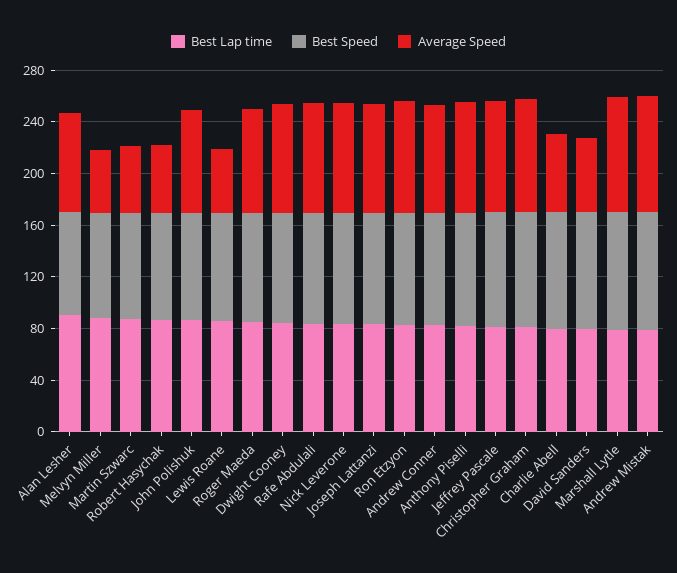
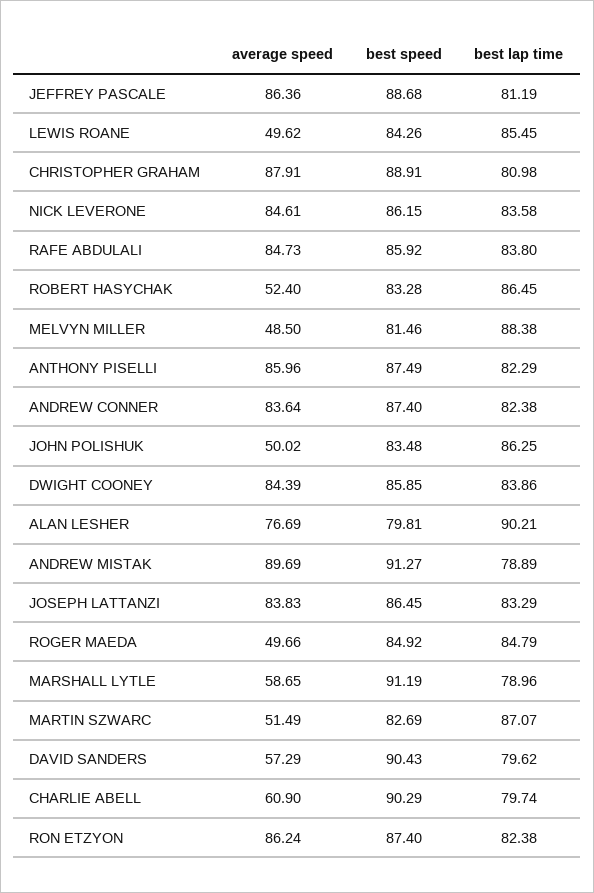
  {
    "Best Lap time": {
      "Alan Lesher": 90.21,
      "Melvyn Miller": 88.38,
      "Martin Szwarc": 87.07,
      "Robert Hasychak": 86.45,
      "John Polishuk": 86.25,
      "Lewis Roane": 85.45,
      "Roger Maeda": 84.79,
      "Dwight Cooney": 83.86,
      "Rafe Abdulali": 83.8,
      "Nick Leverone": 83.58,
      "Joseph Lattanzi": 83.29,
      "Ron Etzyon": 82.38,
      "Andrew Conner": 82.38,
      "Anthony Piselli": 82.29,
      "Jeffrey Pascale": 81.19,
      "Christopher Graham": 80.98,
      "Charlie Abell": 79.74,
      "David Sanders": 79.62,
      "Marshall Lytle": 78.96,
      "Andrew Mistak": 78.89
    },
    "Best Speed": {
      "Alan Lesher": 79.81,
      "Melvyn Miller": 81.46,
      "Martin Szwarc": 82.69,
      "Robert Hasychak": 83.28,
      "John Polishuk": 83.48,
      "Lewis Roane": 84.26,
      "Roger Maeda": 84.92,
      "Dwight Cooney": 85.85,
      "Rafe Abdulali": 85.92,
      "Nick Leverone": 86.15,
      "Joseph Lattanzi": 86.45,
      "Ron Etzyon": 87.4,
      "Andrew Conner": 87.4,
      "Anthony Piselli": 87.49,
      "Jeffrey Pascale": 88.68,
      "Christopher Graham": 88.91,
      "Charlie Abell": 90.29,
      "David Sanders": 90.43,
      "Marshall Lytle": 91.19,
      "Andrew Mistak": 91.27
    },
    "Average Speed": {
      "Alan Lesher": 76.69,
      "Melvyn Miller": 48.5,
      "Martin Szwarc": 51.49,
      "Robert Hasychak": 52.4,
-     "John Polishuk": 80,
+     "John Polishuk": 50.02,
      "Lewis Roane": 49.62,
-     "Roger Maeda": 80,
+     "Roger Maeda": 49.66,
      "Dwight Cooney": 84.39,
      "Rafe Abdulali": 84.73,
      "Nick Leverone": 84.61,
      "Joseph Lattanzi": 83.83,
      "Ron Etzyon": 86.24,
      "Andrew Conner": 83.64,
      "Anthony Piselli": 85.96,
      "Jeffrey Pascale": 86.36,
      "Christopher Graham": 87.91,
      "Charlie Abell": 60.9,
      "David Sanders": 57.29,
-     "Marshall Lytle": 90,
+     "Marshall Lytle": 58.65,
      "Andrew Mistak": 89.69
    }
  }

